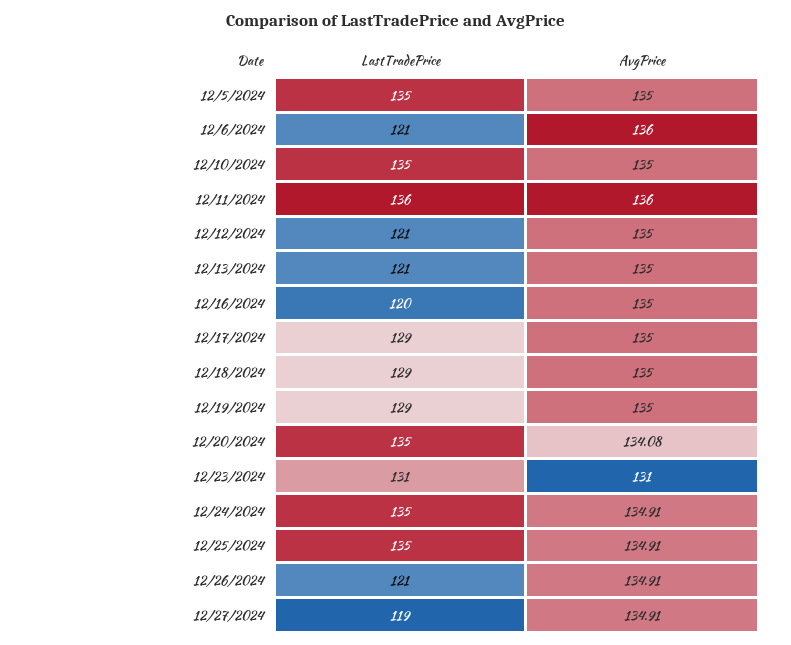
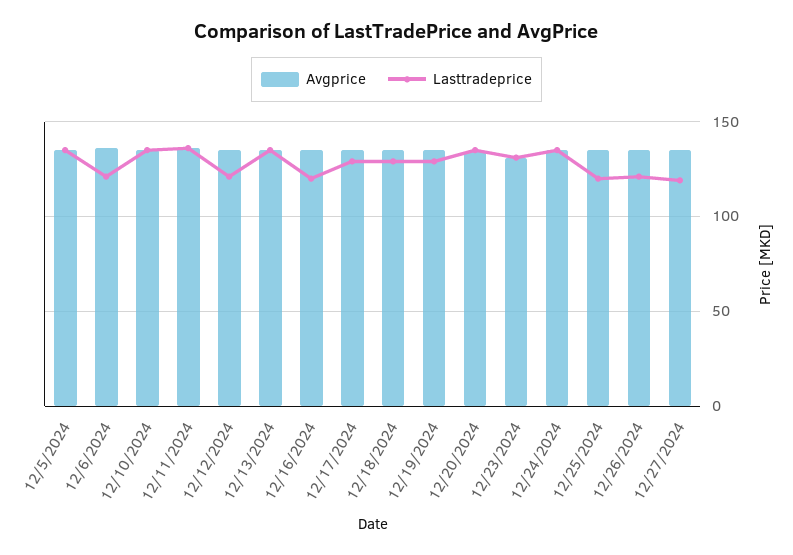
  {
    "LastTradePrice": {
      "12/5/2024": 135,
      "12/6/2024": 121,
      "12/10/2024": 135,
      "12/11/2024": 136,
      "12/12/2024": 121,
-     "12/13/2024": 121,
+     "12/13/2024": 135,
      "12/16/2024": 120,
      "12/17/2024": 129,
      "12/18/2024": 129,
      "12/19/2024": 129,
      "12/20/2024": 135,
      "12/23/2024": 131,
      "12/24/2024": 135,
-     "12/25/2024": 135,
+     "12/25/2024": 120,
      "12/26/2024": 121,
      "12/27/2024": 119
    },
    "AvgPrice": {
      "12/5/2024": 135,
      "12/6/2024": 136,
      "12/10/2024": 135,
      "12/11/2024": 136,
      "12/12/2024": 135,
      "12/13/2024": 135,
      "12/16/2024": 135,
      "12/17/2024": 135,
      "12/18/2024": 135,
      "12/19/2024": 135,
      "12/20/2024": 134.08,
      "12/23/2024": 131,
      "12/24/2024": 134.91,
      "12/25/2024": 134.91,
      "12/26/2024": 134.91,
      "12/27/2024": 134.91
    }
  }

